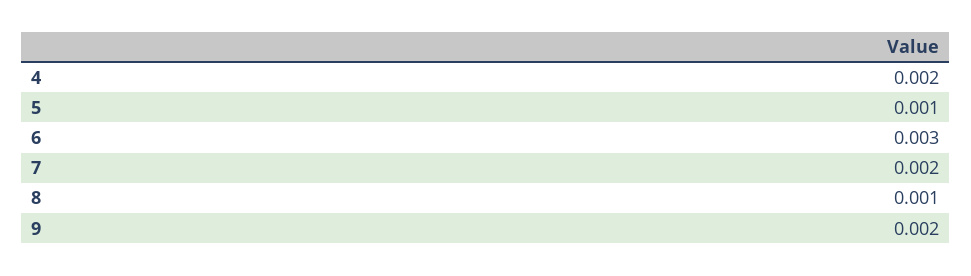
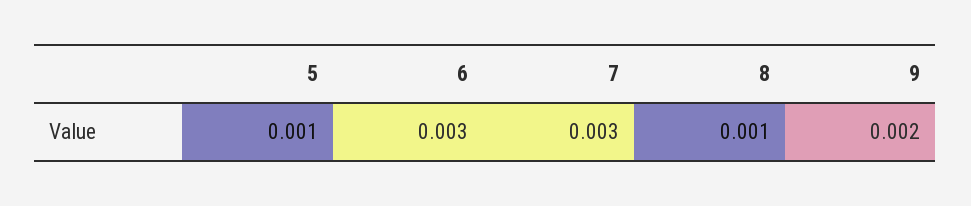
  {
-   "4": 0.002,
    "5": 0.001,
    "6": 0.003,
-   "7": 0.002,
+   "7": 0.003,
    "8": 0.001,
    "9": 0.002
  }

